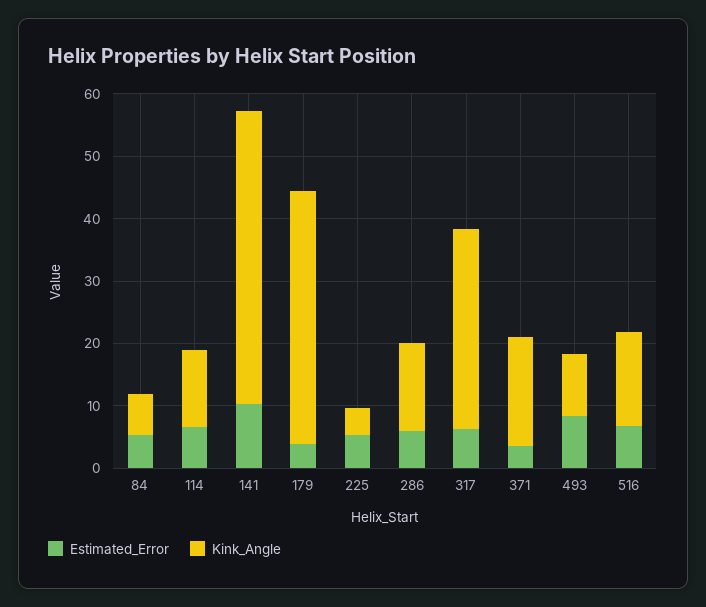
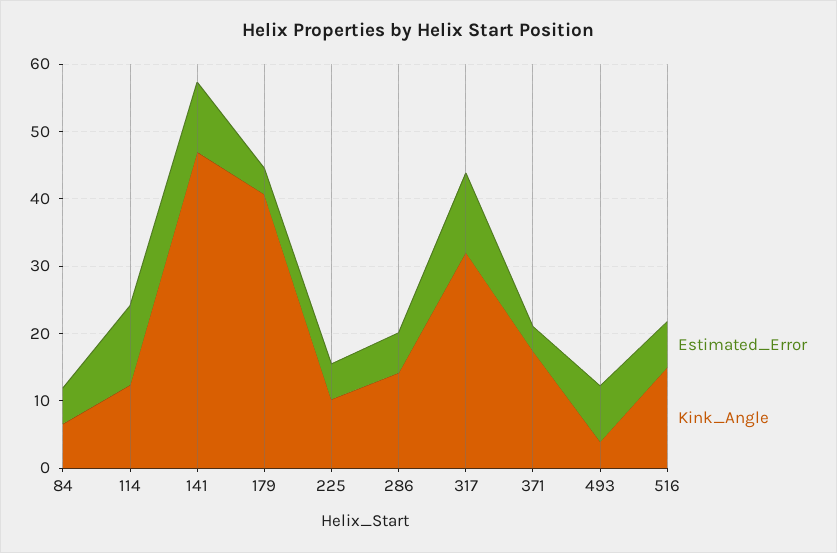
  {
    "Estimated_Error": {
      "84": 6,
-     "114": 6,
+     "114": 12,
      "141": 10,
      "179": 4,
      "225": 6,
      "286": 6,
-     "317": 6,
+     "317": 12,
      "371": 4,
      "493": 8,
      "516": 6
    },
    "Kink_Angle": {
      "84": 6,
      "114": 12,
      "141": 46,
      "179": 40,
-     "225": 4,
+     "225": 10,
      "286": 14,
      "317": 32,
      "371": 18,
-     "493": 10,
+     "493": 4,
      "516": 14
    }
  }

